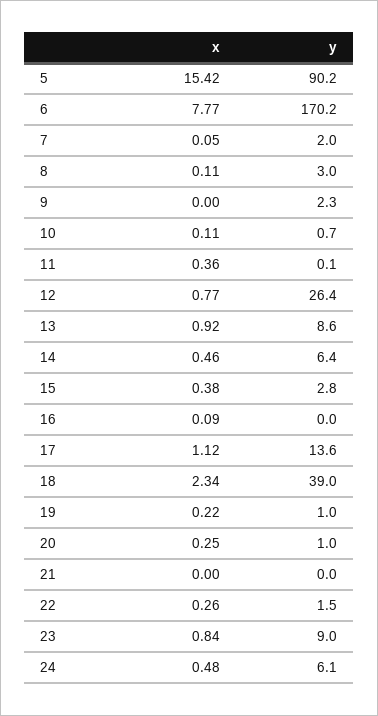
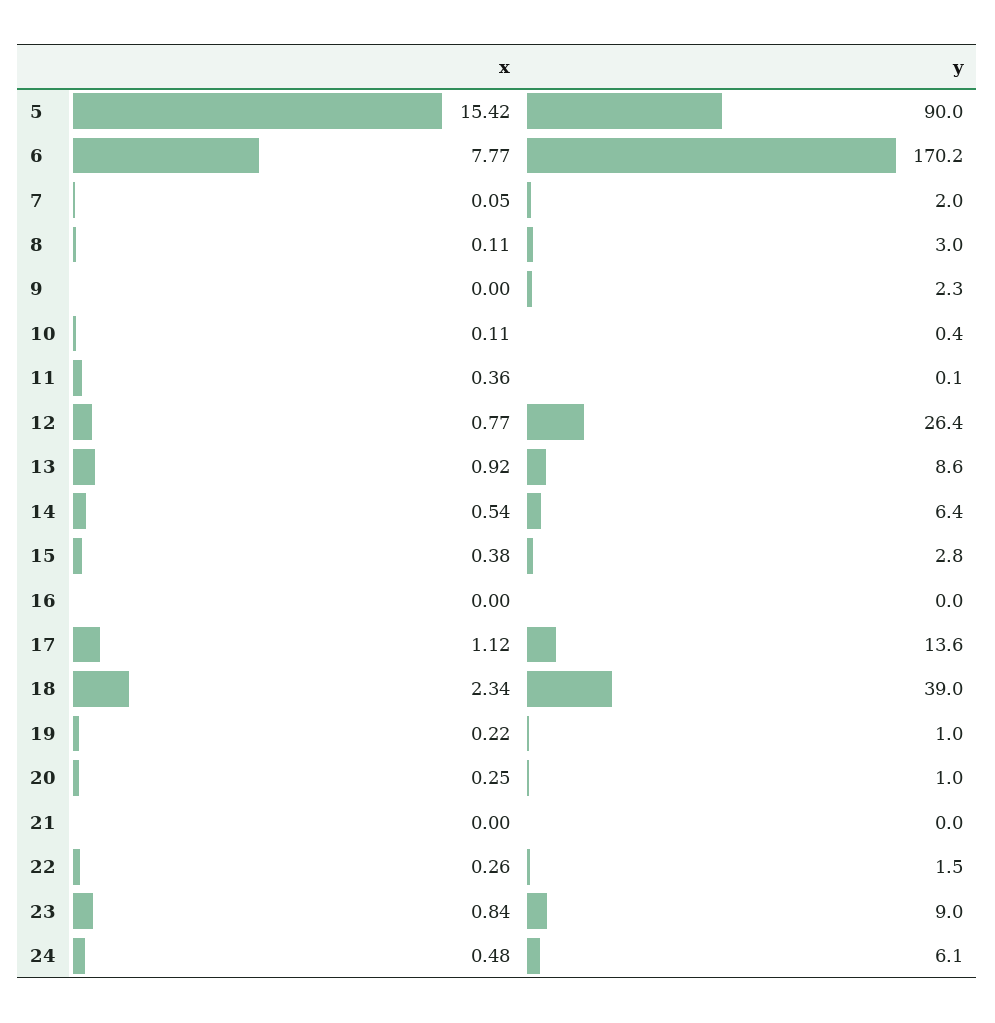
  {
    "x": {
      "5": 15.42,
      "6": 7.77,
      "7": 0.05,
      "8": 0.11,
      "9": 0,
      "10": 0.11,
      "11": 0.36,
      "12": 0.77,
      "13": 0.92,
-     "14": 0.46,
+     "14": 0.54,
      "15": 0.38,
-     "16": 0.09,
+     "16": 0,
      "17": 1.12,
      "18": 2.34,
      "19": 0.22,
      "20": 0.25,
      "21": 0,
      "22": 0.26,
      "23": 0.84,
      "24": 0.48
    },
    "y": {
-     "5": 90.2,
+     "5": 90,
      "6": 170.2,
      "7": 2,
      "8": 3,
      "9": 2.3,
-     "10": 0.7,
+     "10": 0.4,
      "11": 0.1,
      "12": 26.4,
      "13": 8.6,
      "14": 6.4,
      "15": 2.8,
      "16": 0,
      "17": 13.6,
      "18": 39,
      "19": 1,
      "20": 1,
      "21": 0,
      "22": 1.5,
      "23": 9,
      "24": 6.1
    }
  }

